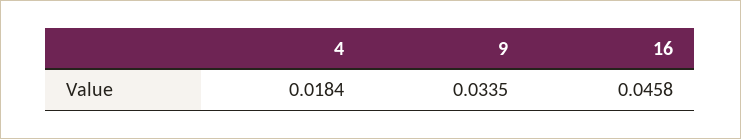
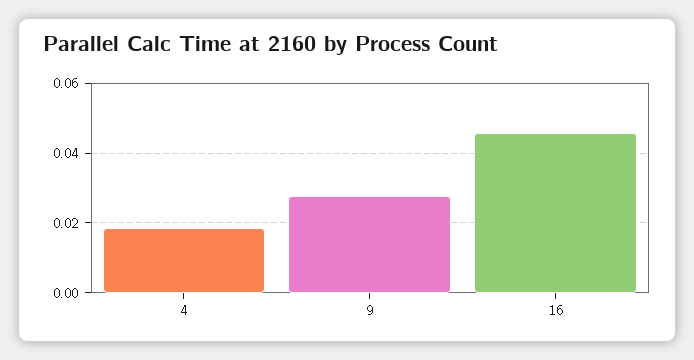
  {
    "4": 0.0184,
-   "9": 0.0335,
+   "9": 0.028,
    "16": 0.0458
  }

